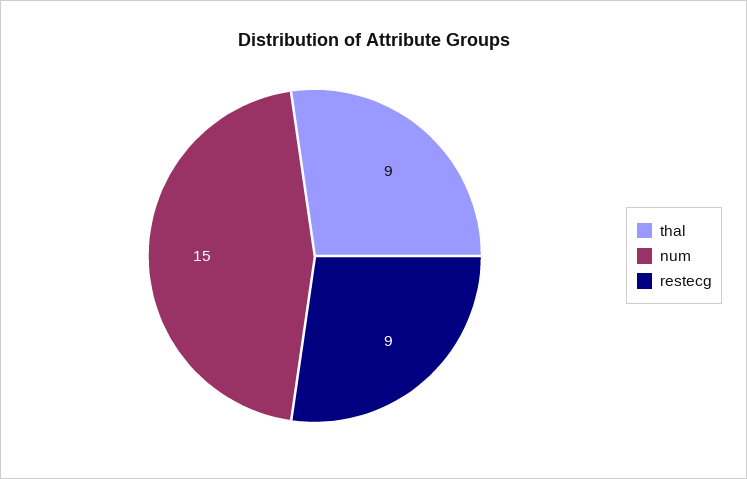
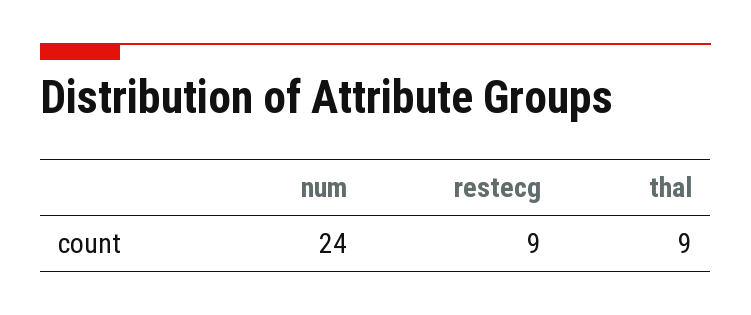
  {
    "thal": 9,
-   "num": 15,
+   "num": 24,
    "restecg": 9
  }

